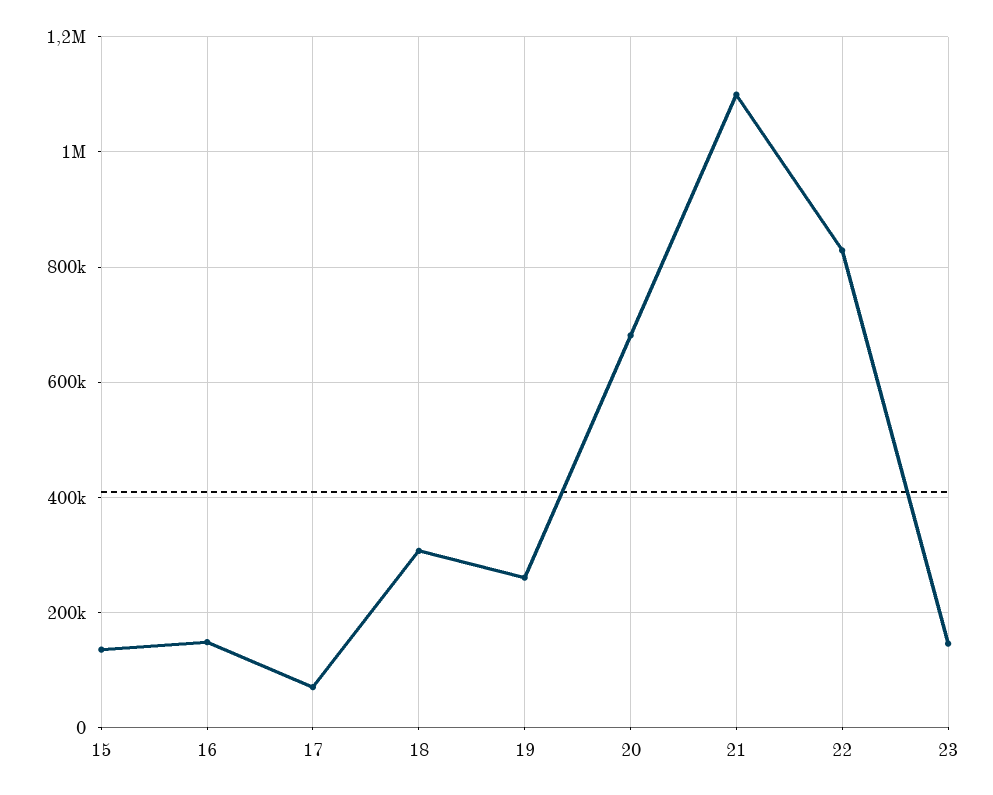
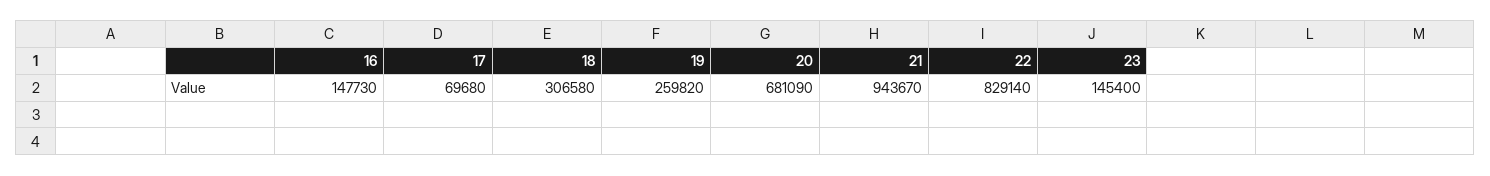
  {
-   "15": 140000,
    "16": 147730,
    "17": 69680,
    "18": 306580,
    "19": 259820,
    "20": 681090,
-   "21": 1100000,
+   "21": 943670,
    "22": 829140,
    "23": 145400
  }

